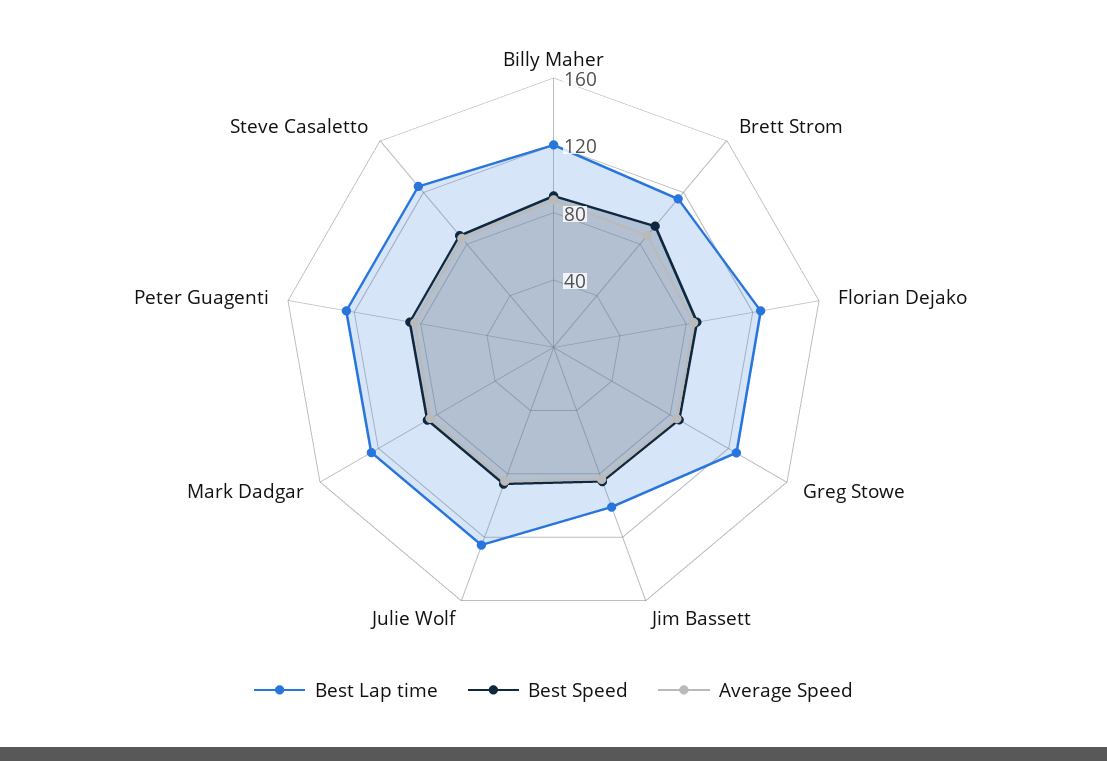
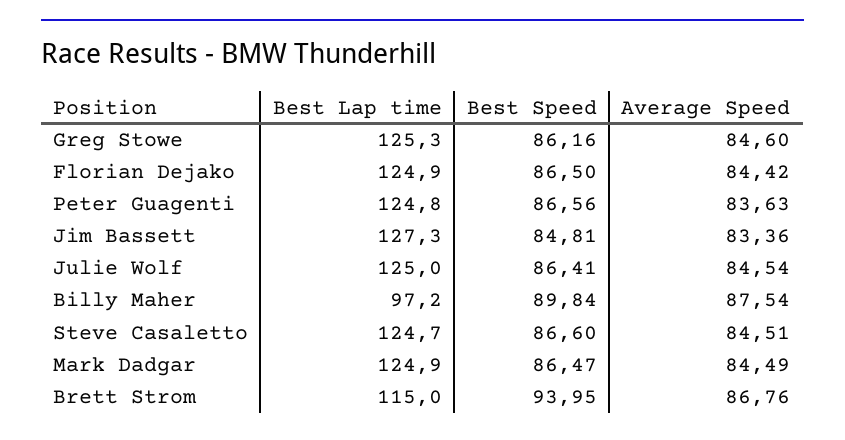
  {
    "Best Lap time": {
-     "Billy Maher": 120,
+     "Billy Maher": 97.2,
      "Brett Strom": 115,
      "Florian Dejako": 124.9,
      "Greg Stowe": 125.3,
-     "Jim Bassett": 100,
+     "Jim Bassett": 127.3,
      "Julie Wolf": 125,
      "Mark Dadgar": 124.9,
      "Peter Guagenti": 124.8,
      "Steve Casaletto": 124.7
    },
    "Best Speed": {
      "Billy Maher": 89.84,
      "Brett Strom": 93.95,
      "Florian Dejako": 86.5,
      "Greg Stowe": 86.16,
      "Jim Bassett": 84.81,
      "Julie Wolf": 86.41,
      "Mark Dadgar": 86.47,
      "Peter Guagenti": 86.56,
      "Steve Casaletto": 86.6
    },
    "Average Speed": {
      "Billy Maher": 87.54,
      "Brett Strom": 86.76,
      "Florian Dejako": 84.42,
      "Greg Stowe": 84.6,
      "Jim Bassett": 83.36,
      "Julie Wolf": 84.54,
      "Mark Dadgar": 84.49,
      "Peter Guagenti": 83.63,
      "Steve Casaletto": 84.51
    }
  }

